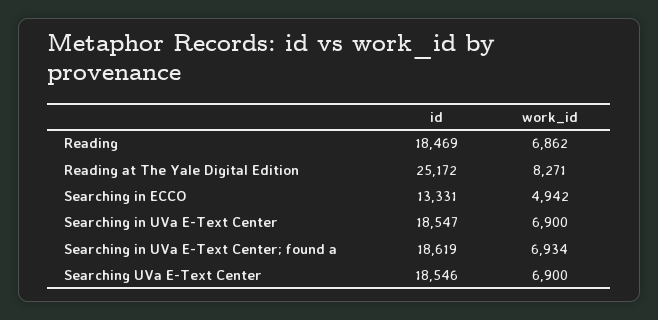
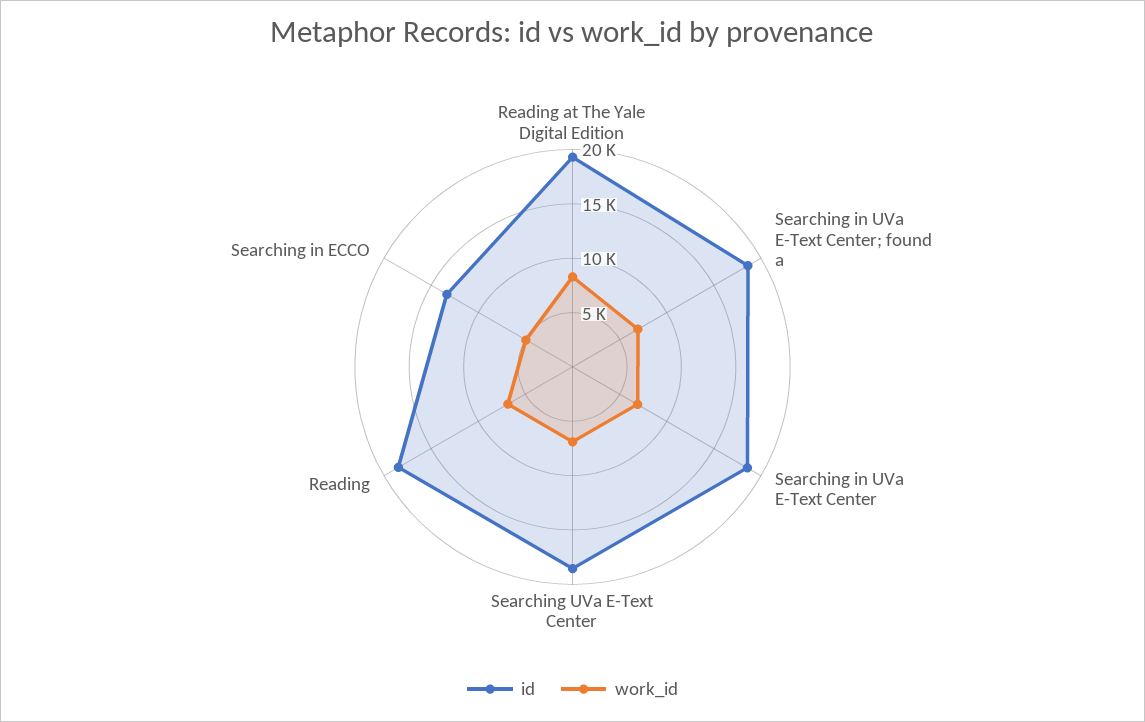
  {
    "id": {
      "Reading": 18469,
-     "Reading at The Yale Digital Edition": 25172,
+     "Reading at The Yale Digital Edition": 19000,
      "Searching in ECCO": 13331,
      "Searching in UVa E-Text Center": 18547,
      "Searching in UVa E-Text Center; found a": 18619,
      "Searching UVa E-Text Center": 18546
    },
    "work_id": {
      "Reading": 6862,
      "Reading at The Yale Digital Edition": 8271,
      "Searching in ECCO": 4942,
      "Searching in UVa E-Text Center": 6900,
      "Searching in UVa E-Text Center; found a": 6934,
      "Searching UVa E-Text Center": 6900
    }
  }

